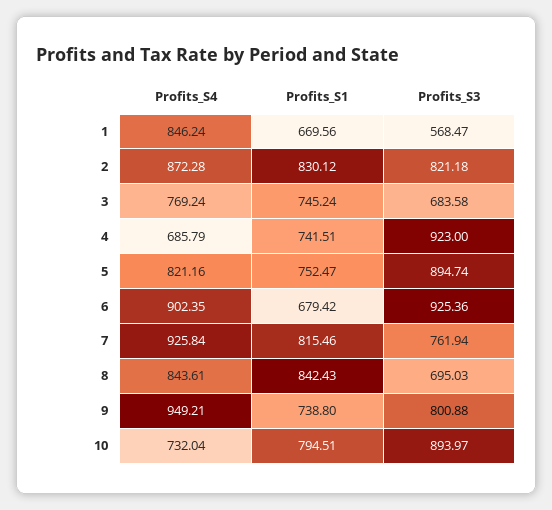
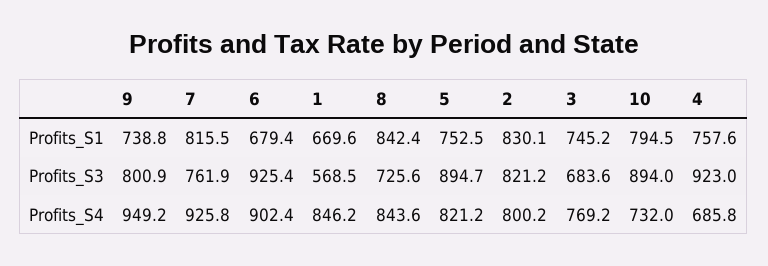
  {
    "Profits_S4": {
      "1": 846.24,
-     "2": 872.28,
+     "2": 800.2,
      "3": 769.24,
      "4": 685.79,
      "5": 821.16,
      "6": 902.35,
      "7": 925.84,
      "8": 843.61,
      "9": 949.21,
      "10": 732.04
    },
    "Profits_S1": {
      "1": 669.56,
      "2": 830.12,
      "3": 745.24,
-     "4": 741.51,
+     "4": 757.6,
      "5": 752.47,
      "6": 679.42,
      "7": 815.46,
      "8": 842.43,
      "9": 738.8,
      "10": 794.51
    },
    "Profits_S3": {
      "1": 568.47,
      "2": 821.18,
      "3": 683.58,
      "4": 923,
      "5": 894.74,
      "6": 925.36,
      "7": 761.94,
-     "8": 695.03,
+     "8": 725.6,
      "9": 800.88,
      "10": 893.97
    }
  }

